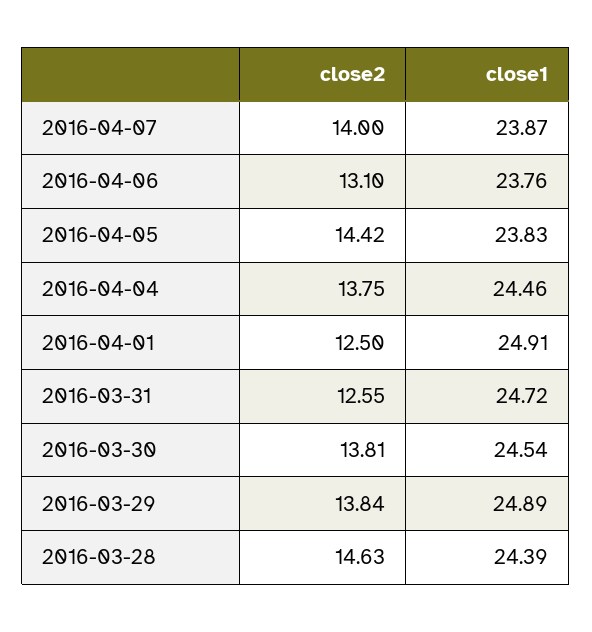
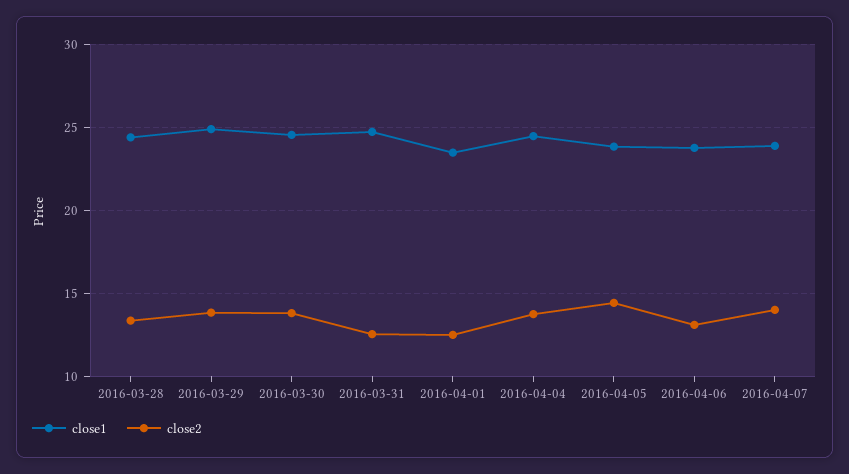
  {
    "close2": {
      "2016-04-07": 14,
      "2016-04-06": 13.1,
      "2016-04-05": 14.42,
      "2016-04-04": 13.75,
      "2016-04-01": 12.5,
      "2016-03-31": 12.55,
      "2016-03-30": 13.81,
      "2016-03-29": 13.84,
-     "2016-03-28": 14.63
+     "2016-03-28": 13.5
    },
    "close1": {
      "2016-04-07": 23.87,
      "2016-04-06": 23.76,
      "2016-04-05": 23.83,
      "2016-04-04": 24.46,
-     "2016-04-01": 24.91,
+     "2016-04-01": 23.5,
      "2016-03-31": 24.72,
      "2016-03-30": 24.54,
      "2016-03-29": 24.89,
      "2016-03-28": 24.39
    }
  }

